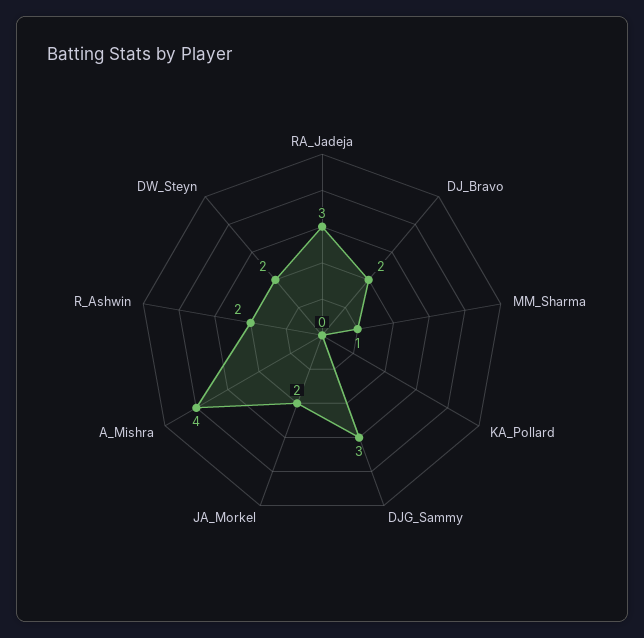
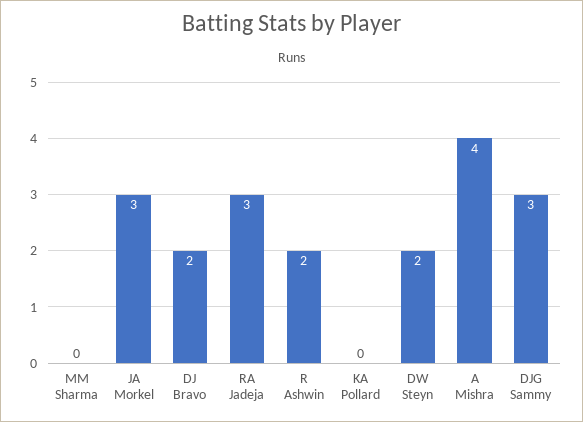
  {
    "RA_Jadeja": 3,
    "DJ_Bravo": 2,
-   "MM_Sharma": 1,
+   "MM_Sharma": 0,
    "KA_Pollard": 0,
    "DJG_Sammy": 3,
-   "JA_Morkel": 2,
+   "JA_Morkel": 3,
    "A_Mishra": 4,
    "R_Ashwin": 2,
    "DW_Steyn": 2
  }

